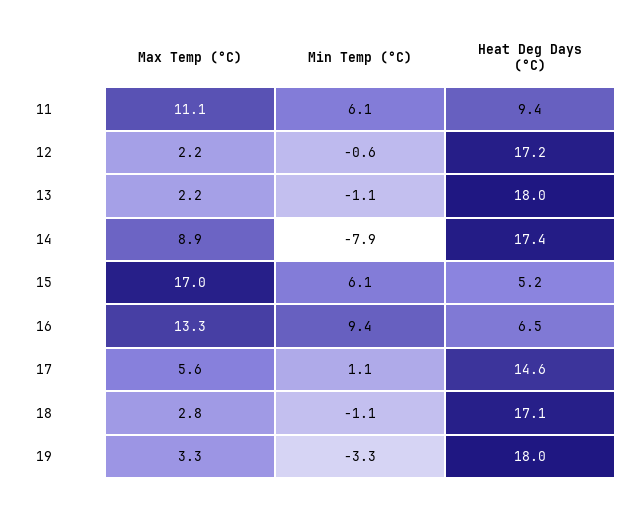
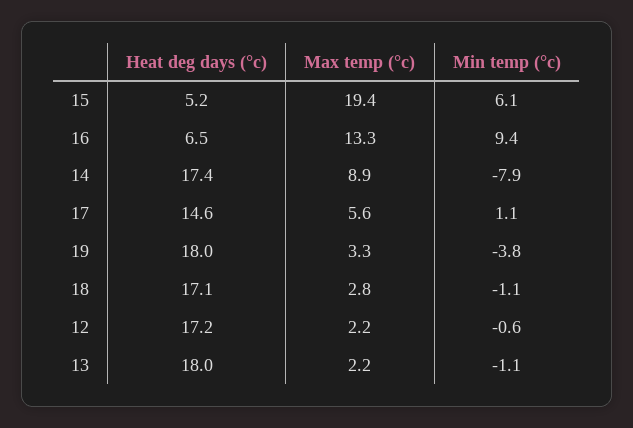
  {
    "Max Temp (°C)": {
-     "11": 11.1,
      "12": 2.2,
      "13": 2.2,
      "14": 8.9,
-     "15": 17,
+     "15": 19.4,
      "16": 13.3,
      "17": 5.6,
      "18": 2.8,
      "19": 3.3
    },
    "Min Temp (°C)": {
-     "11": 6.1,
      "12": -0.6,
      "13": -1.1,
      "14": -7.9,
      "15": 6.1,
      "16": 9.4,
      "17": 1.1,
      "18": -1.1,
-     "19": -3.3
+     "19": -3.8
    },
    "Heat Deg Days (°C)": {
-     "11": 9.4,
      "12": 17.2,
      "13": 18,
      "14": 17.4,
      "15": 5.2,
      "16": 6.5,
      "17": 14.6,
      "18": 17.1,
      "19": 18
    }
  }

